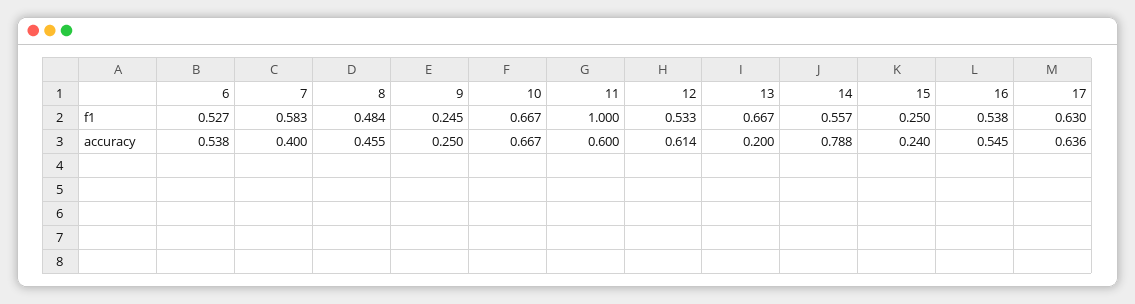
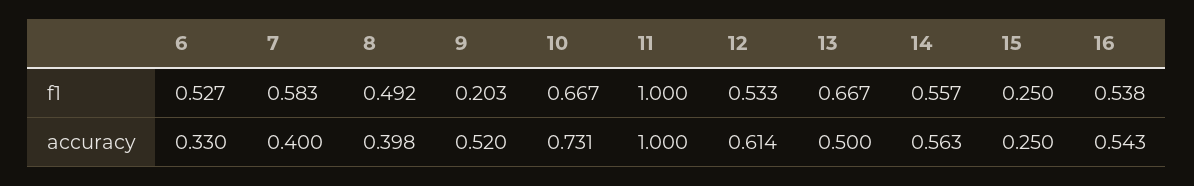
  {
    "6": {
      "f1": 0.527,
-     "accuracy": 0.538
+     "accuracy": 0.33
    },
    "7": {
      "f1": 0.583,
      "accuracy": 0.4
    },
    "8": {
-     "f1": 0.484,
+     "f1": 0.492,
-     "accuracy": 0.455
+     "accuracy": 0.398
    },
    "9": {
-     "f1": 0.245,
+     "f1": 0.203,
-     "accuracy": 0.25
+     "accuracy": 0.52
    },
    "10": {
      "f1": 0.667,
-     "accuracy": 0.667
+     "accuracy": 0.731
    },
    "11": {
      "f1": 1,
-     "accuracy": 0.6
+     "accuracy": 1
    },
    "12": {
      "f1": 0.533,
      "accuracy": 0.614
    },
    "13": {
      "f1": 0.667,
-     "accuracy": 0.2
+     "accuracy": 0.5
    },
    "14": {
      "f1": 0.557,
-     "accuracy": 0.788
+     "accuracy": 0.563
    },
    "15": {
      "f1": 0.25,
-     "accuracy": 0.24
+     "accuracy": 0.25
    },
    "16": {
      "f1": 0.538,
-     "accuracy": 0.545
+     "accuracy": 0.543
-   },
+   }
-   "17": {
-     "f1": 0.63,
-     "accuracy": 0.636
-   }
  }

